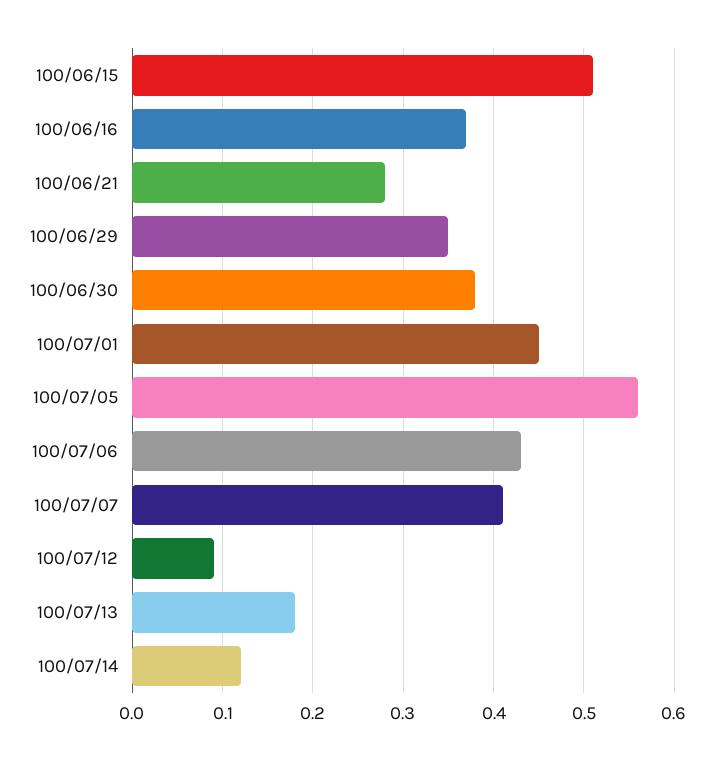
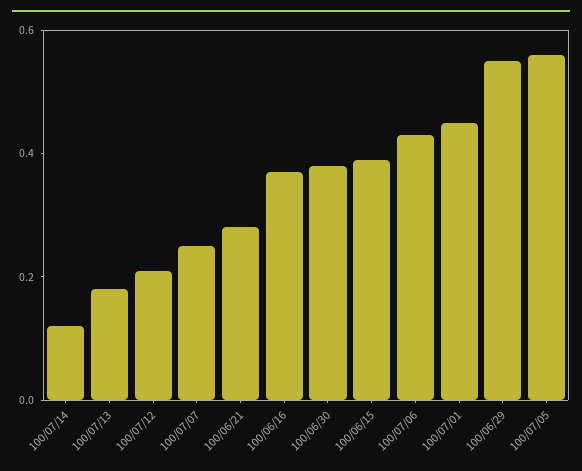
  {
-   "100/06/15": 0.51,
+   "100/06/15": 0.4,
    "100/06/16": 0.37,
    "100/06/21": 0.28,
-   "100/06/29": 0.35,
+   "100/06/29": 0.55,
    "100/06/30": 0.38,
    "100/07/01": 0.45,
    "100/07/05": 0.56,
    "100/07/06": 0.43,
-   "100/07/07": 0.41,
+   "100/07/07": 0.25,
-   "100/07/12": 0.09,
+   "100/07/12": 0.2,
    "100/07/13": 0.18,
    "100/07/14": 0.12
  }

